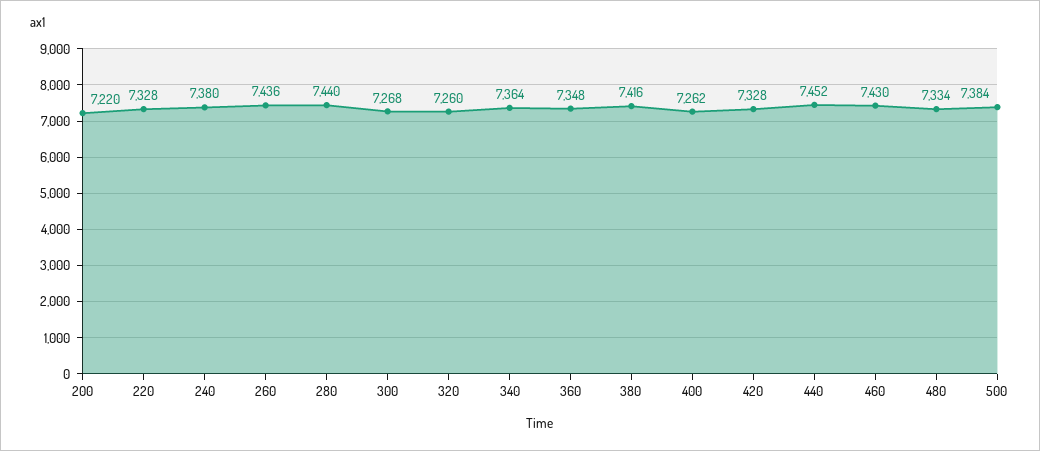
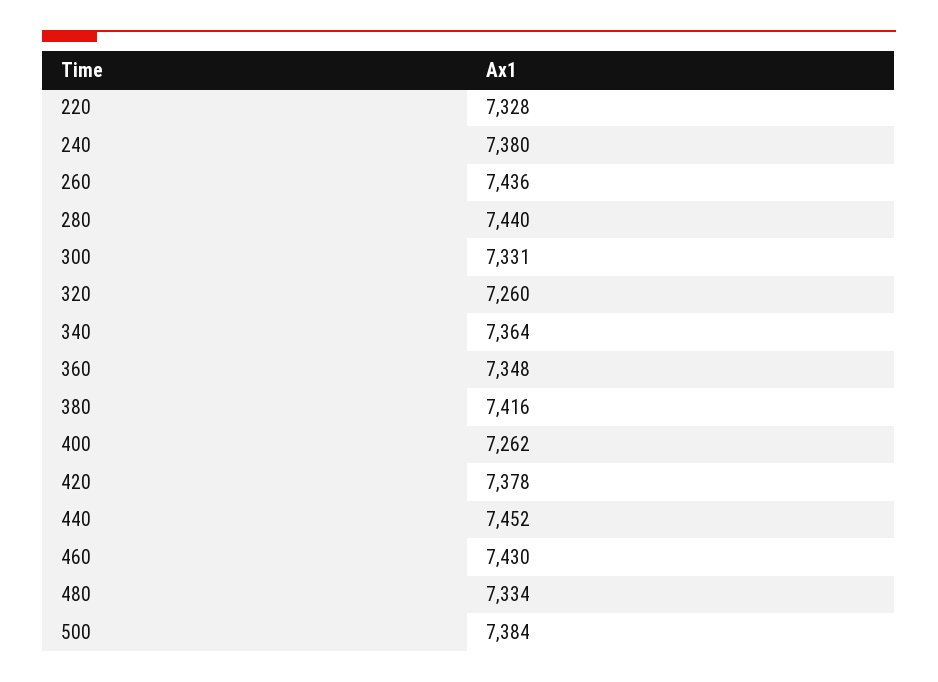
  {
-   "200": 7220,
    "220": 7328,
    "240": 7380,
    "260": 7436,
    "280": 7440,
-   "300": 7268,
+   "300": 7331,
    "320": 7260,
    "340": 7364,
    "360": 7348,
    "380": 7416,
    "400": 7262,
-   "420": 7328,
+   "420": 7378,
    "440": 7452,
    "460": 7430,
    "480": 7334,
    "500": 7384
  }

